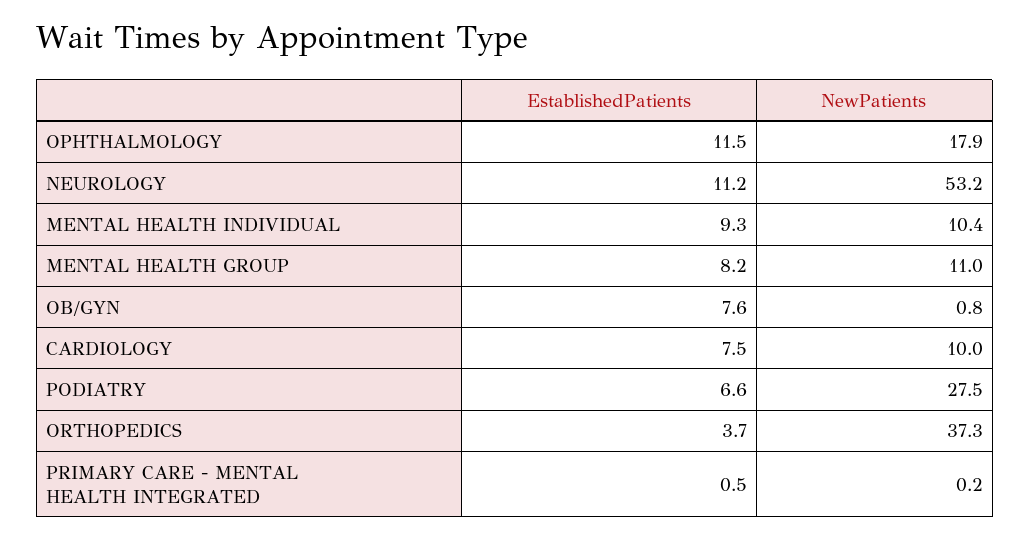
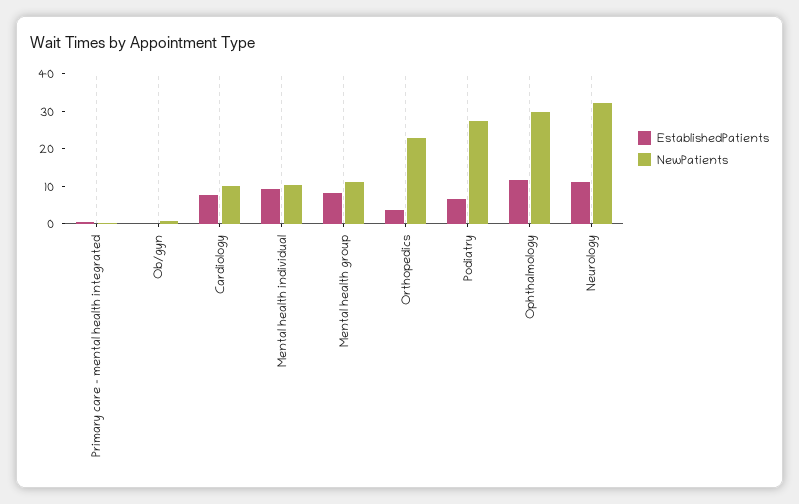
  {
    "EstablishedPatients": {
      "OPHTHALMOLOGY": 11.5,
      "NEUROLOGY": 11.2,
      "MENTAL HEALTH INDIVIDUAL": 9.3,
      "MENTAL HEALTH GROUP": 8.2,
-     "OB/GYN": 7.6,
+     "OB/GYN": 0,
      "CARDIOLOGY": 7.5,
      "PODIATRY": 6.6,
      "ORTHOPEDICS": 3.7,
      "PRIMARY CARE - MENTAL HEALTH INTEGRATED": 0.5
    },
    "NewPatients": {
-     "OPHTHALMOLOGY": 17.9,
+     "OPHTHALMOLOGY": 30,
-     "NEUROLOGY": 53.2,
+     "NEUROLOGY": 32.5,
      "MENTAL HEALTH INDIVIDUAL": 10.4,
      "MENTAL HEALTH GROUP": 11,
      "OB/GYN": 0.8,
      "CARDIOLOGY": 10,
      "PODIATRY": 27.5,
-     "ORTHOPEDICS": 37.3,
+     "ORTHOPEDICS": 22.5,
      "PRIMARY CARE - MENTAL HEALTH INTEGRATED": 0.2
    }
  }

